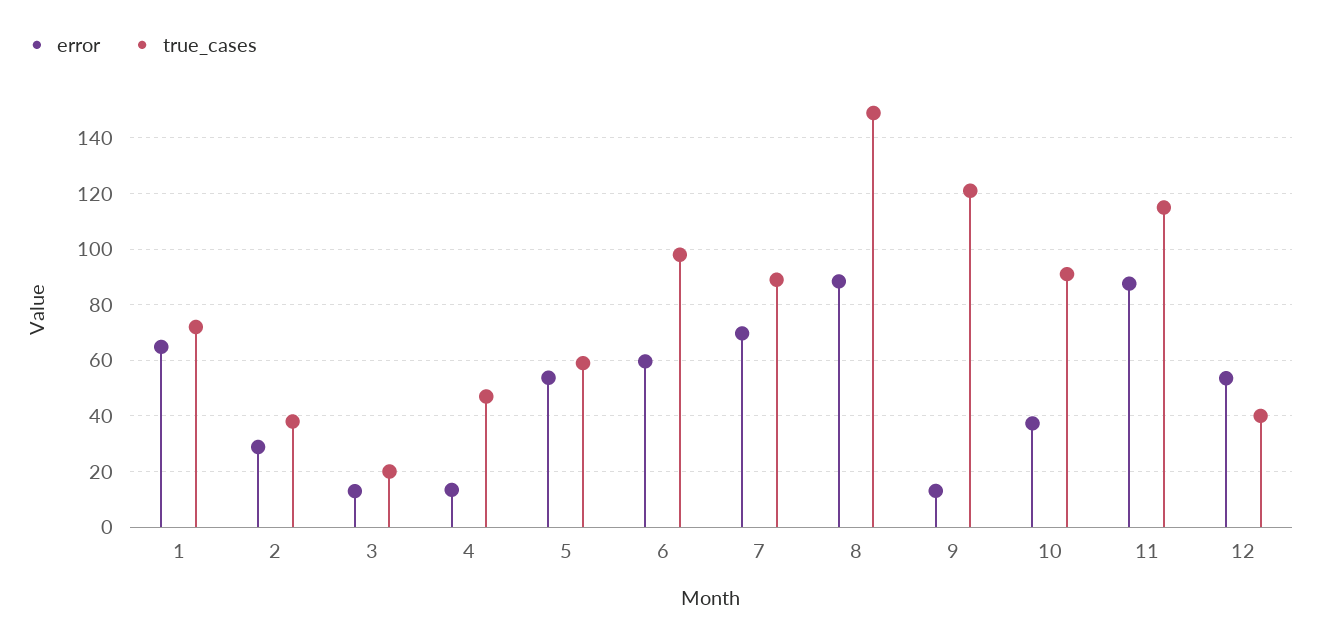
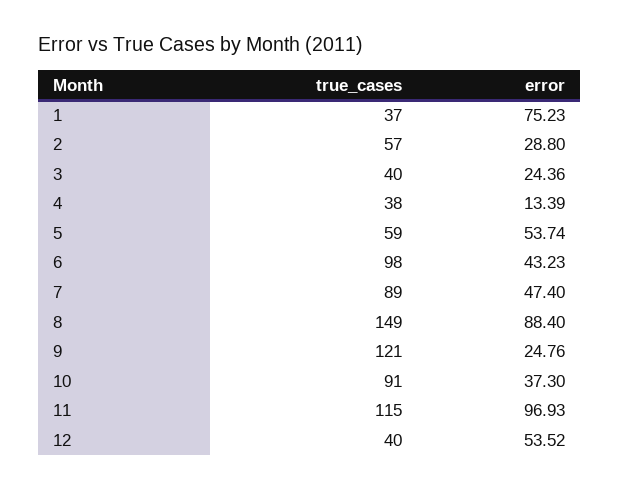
  {
    "error": {
-     "1": 65,
+     "1": 75.23,
      "2": 28.8,
-     "3": 12.5,
+     "3": 24.36,
      "4": 13.39,
      "5": 53.74,
-     "6": 60,
+     "6": 43.23,
-     "7": 70,
+     "7": 47.4,
      "8": 88.4,
-     "9": 12.5,
+     "9": 24.76,
      "10": 37.3,
-     "11": 87.5,
+     "11": 96.93,
      "12": 53.52
    },
    "true_cases": {
-     "1": 72.5,
+     "1": 37,
-     "2": 37.5,
+     "2": 57,
-     "3": 20,
+     "3": 40,
-     "4": 47.5,
+     "4": 38,
      "5": 59,
      "6": 98,
      "7": 89,
      "8": 149,
      "9": 121,
      "10": 91,
      "11": 115,
      "12": 40
    }
  }

